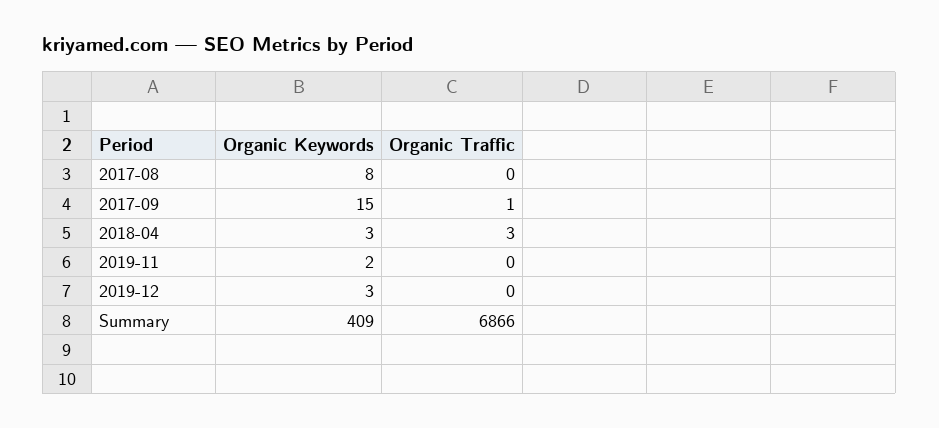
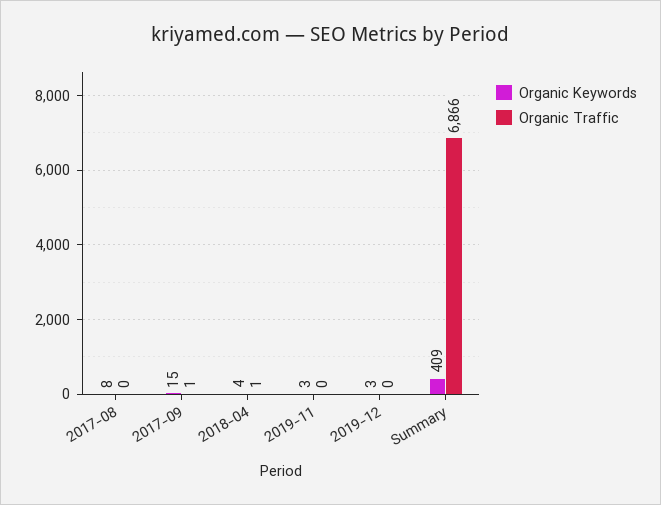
  {
    "Organic Keywords": {
      "2017-08": 8,
      "2017-09": 15,
-     "2018-04": 3,
+     "2018-04": 4,
-     "2019-11": 2,
+     "2019-11": 3,
      "2019-12": 3,
      "Summary": 409
    },
    "Organic Traffic": {
      "2017-08": 0,
      "2017-09": 1,
-     "2018-04": 3,
+     "2018-04": 1,
      "2019-11": 0,
      "2019-12": 0,
      "Summary": 6866
    }
  }

